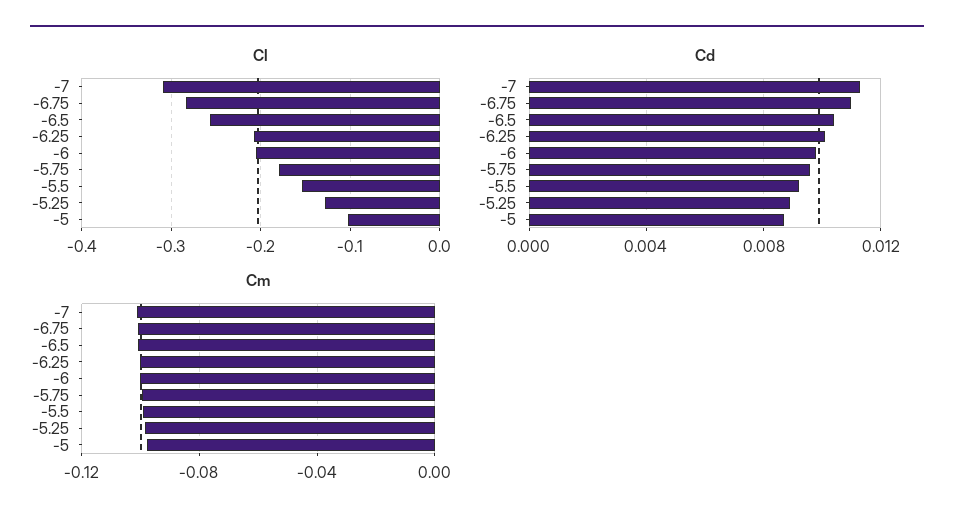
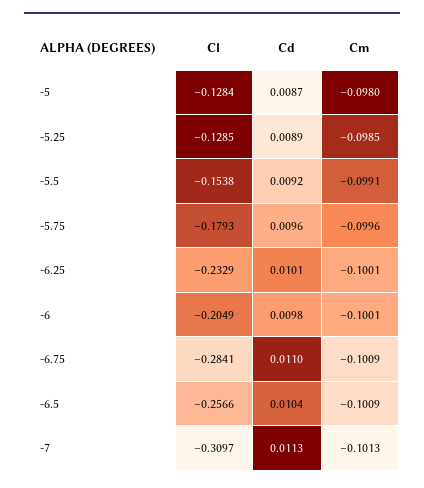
  {
    "Cl": {
      "-7": -0.3097,
      "-6.75": -0.2841,
      "-6.5": -0.2566,
-     "-6.25": -0.21,
+     "-6.25": -0.2329,
      "-6": -0.2049,
      "-5.75": -0.1793,
      "-5.5": -0.1538,
      "-5.25": -0.1285,
-     "-5": -0.1
+     "-5": -0.1284
    },
    "Cd": {
      "-7": 0.0113,
      "-6.75": 0.011,
      "-6.5": 0.0104,
      "-6.25": 0.0101,
      "-6": 0.0098,
      "-5.75": 0.0096,
      "-5.5": 0.0092,
      "-5.25": 0.0089,
      "-5": 0.0087
    },
    "Cm": {
      "-7": -0.1013,
      "-6.75": -0.1009,
      "-6.5": -0.1009,
      "-6.25": -0.1001,
      "-6": -0.1001,
      "-5.75": -0.0996,
      "-5.5": -0.0991,
      "-5.25": -0.0985,
      "-5": -0.098
    }
  }

